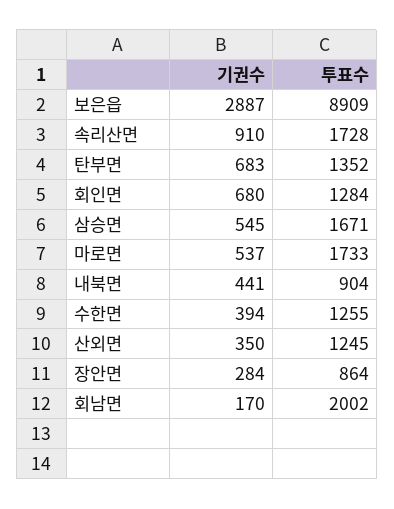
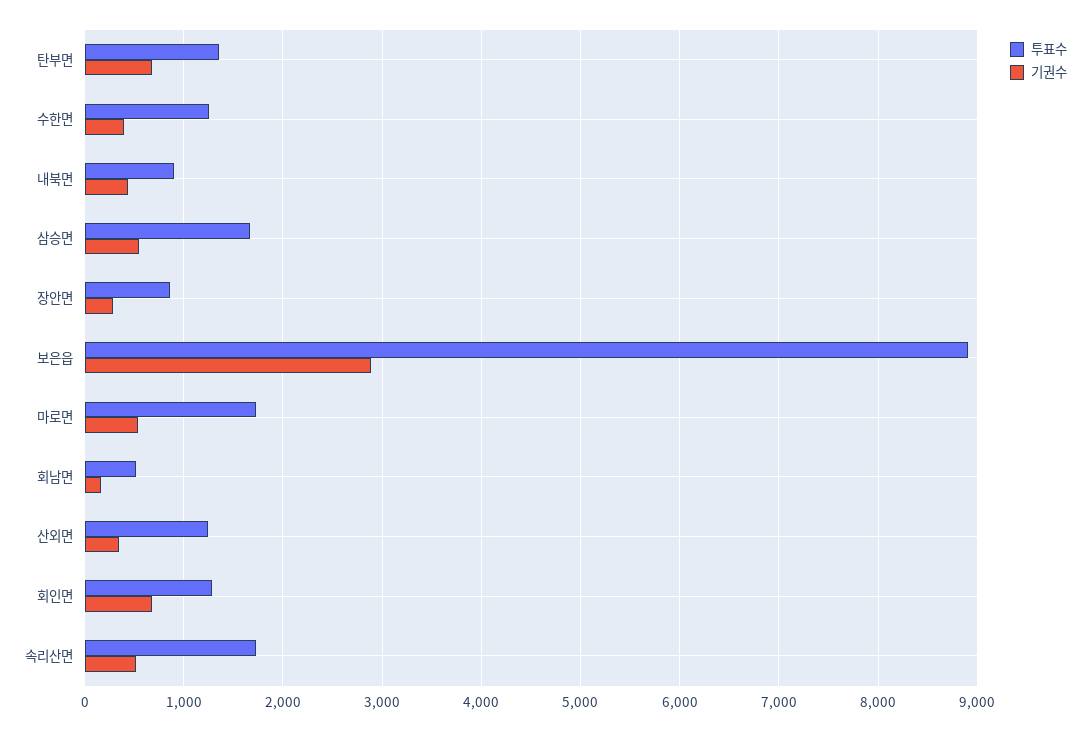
  {
    "기권수": {
      "보은읍": 2887,
-     "속리산면": 910,
+     "속리산면": 500,
      "탄부면": 683,
      "회인면": 680,
      "삼승면": 545,
      "마로면": 537,
      "내북면": 441,
      "수한면": 394,
      "산외면": 350,
      "장안면": 284,
      "회남면": 170
    },
    "투표수": {
      "보은읍": 8909,
      "속리산면": 1728,
      "탄부면": 1352,
      "회인면": 1284,
      "삼승면": 1671,
      "마로면": 1733,
      "내북면": 904,
      "수한면": 1255,
      "산외면": 1245,
      "장안면": 864,
-     "회남면": 2002
+     "회남면": 500
    }
  }

